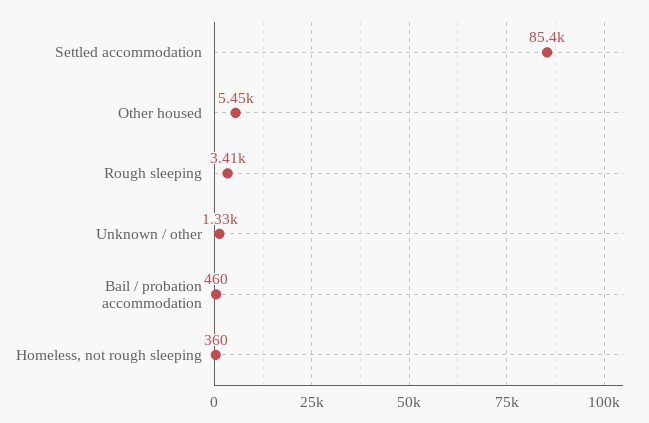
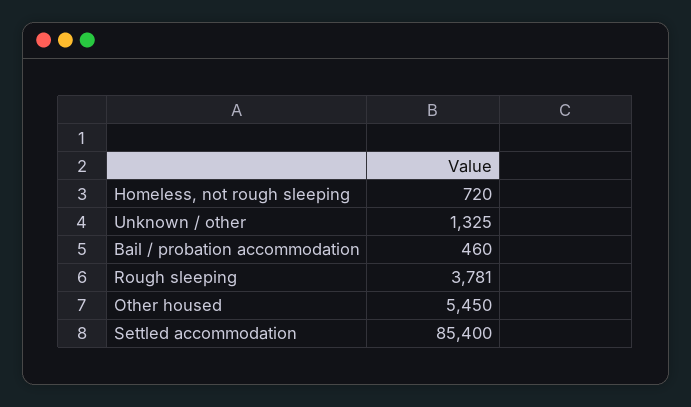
  {
    "Settled accommodation": 85400,
    "Other housed": 5450,
-   "Rough sleeping": 3410,
+   "Rough sleeping": 3781,
    "Unknown / other": 1325,
    "Bail / probation accommodation": 460,
-   "Homeless, not rough sleeping": 360
+   "Homeless, not rough sleeping": 720
  }

